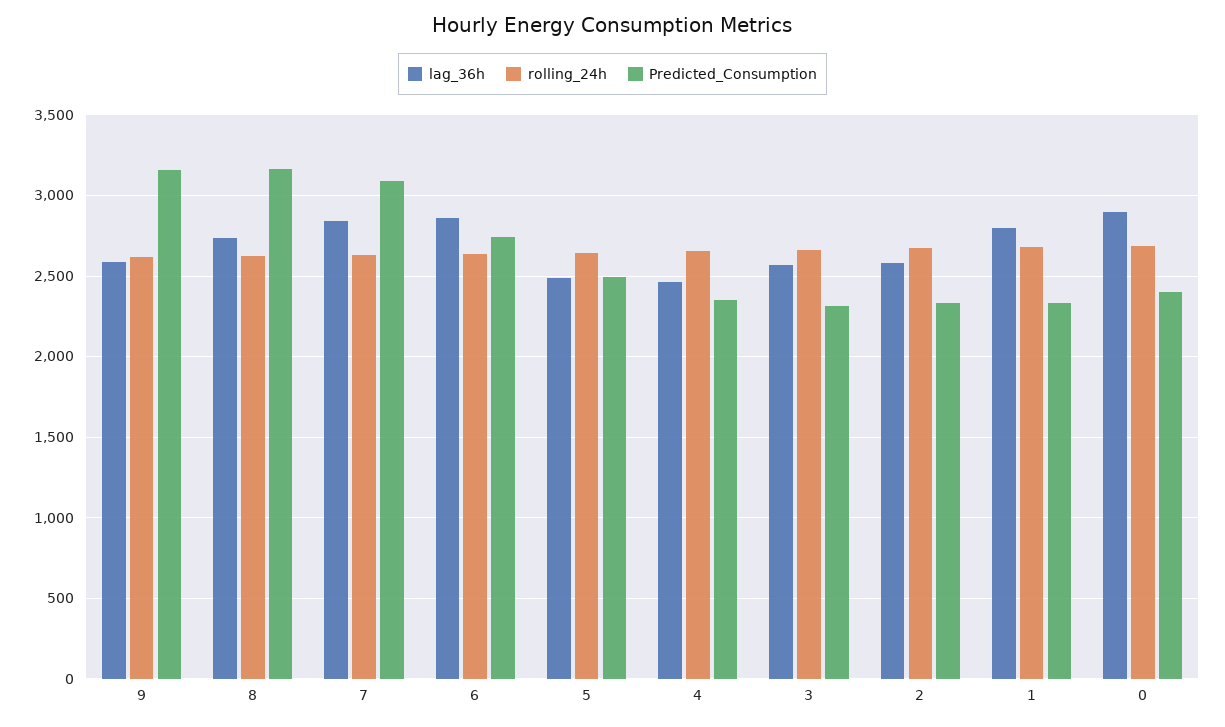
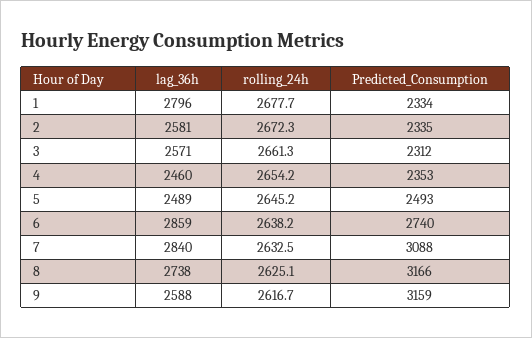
  {
    "lag_36h": {
      "9": 2588,
      "8": 2738,
      "7": 2840,
      "6": 2859,
      "5": 2489,
      "4": 2460,
      "3": 2571,
      "2": 2581,
-     "1": 2796,
+     "1": 2796
-     "0": 2900
    },
    "rolling_24h": {
      "9": 2616.7,
      "8": 2625.1,
      "7": 2632.5,
      "6": 2638.2,
      "5": 2645.2,
      "4": 2654.2,
      "3": 2661.3,
      "2": 2672.3,
-     "1": 2677.7,
+     "1": 2677.7
-     "0": 2700
    },
    "Predicted_Consumption": {
      "9": 3159,
      "8": 3166,
      "7": 3088,
      "6": 2740,
      "5": 2493,
      "4": 2353,
      "3": 2312,
      "2": 2335,
-     "1": 2334,
+     "1": 2334
-     "0": 2400
    }
  }

